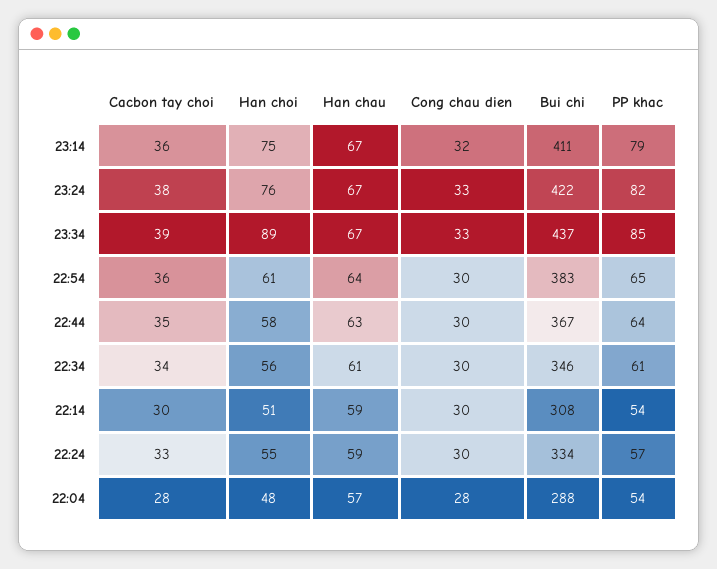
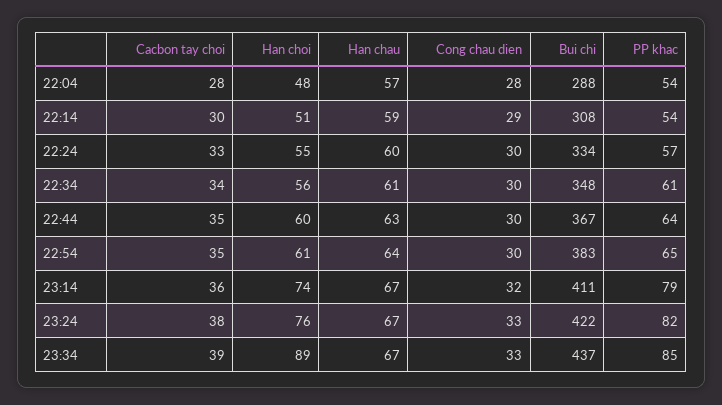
  {
    "Cacbon tay choi": {
      "23:14": 36,
      "23:24": 38,
      "23:34": 39,
-     "22:54": 36,
+     "22:54": 35,
      "22:44": 35,
      "22:34": 34,
      "22:14": 30,
      "22:24": 33,
      "22:04": 28
    },
    "Han choi": {
-     "23:14": 75,
+     "23:14": 74,
      "23:24": 76,
      "23:34": 89,
      "22:54": 61,
-     "22:44": 58,
+     "22:44": 60,
      "22:34": 56,
      "22:14": 51,
      "22:24": 55,
      "22:04": 48
    },
    "Han chau": {
      "23:14": 67,
      "23:24": 67,
      "23:34": 67,
      "22:54": 64,
      "22:44": 63,
      "22:34": 61,
      "22:14": 59,
-     "22:24": 59,
+     "22:24": 60,
      "22:04": 57
    },
    "Cong chau dien": {
      "23:14": 32,
      "23:24": 33,
      "23:34": 33,
      "22:54": 30,
      "22:44": 30,
      "22:34": 30,
-     "22:14": 30,
+     "22:14": 29,
      "22:24": 30,
      "22:04": 28
    },
    "Bui chi": {
      "23:14": 411,
      "23:24": 422,
      "23:34": 437,
      "22:54": 383,
      "22:44": 367,
-     "22:34": 346,
+     "22:34": 348,
      "22:14": 308,
      "22:24": 334,
      "22:04": 288
    },
    "PP khac": {
      "23:14": 79,
      "23:24": 82,
      "23:34": 85,
      "22:54": 65,
      "22:44": 64,
      "22:34": 61,
      "22:14": 54,
      "22:24": 57,
      "22:04": 54
    }
  }

